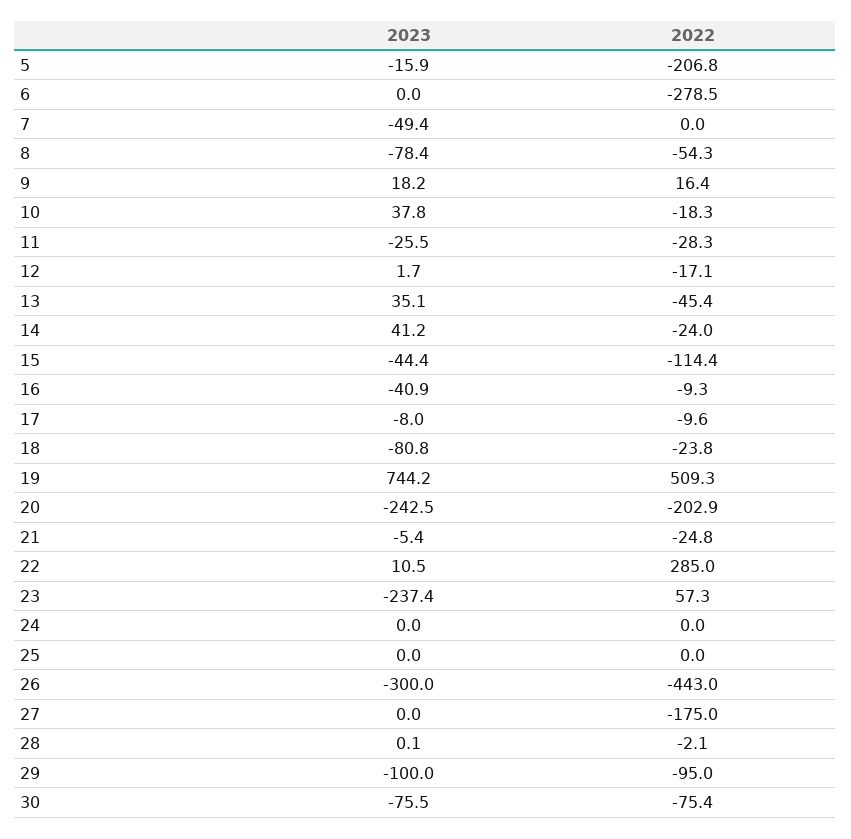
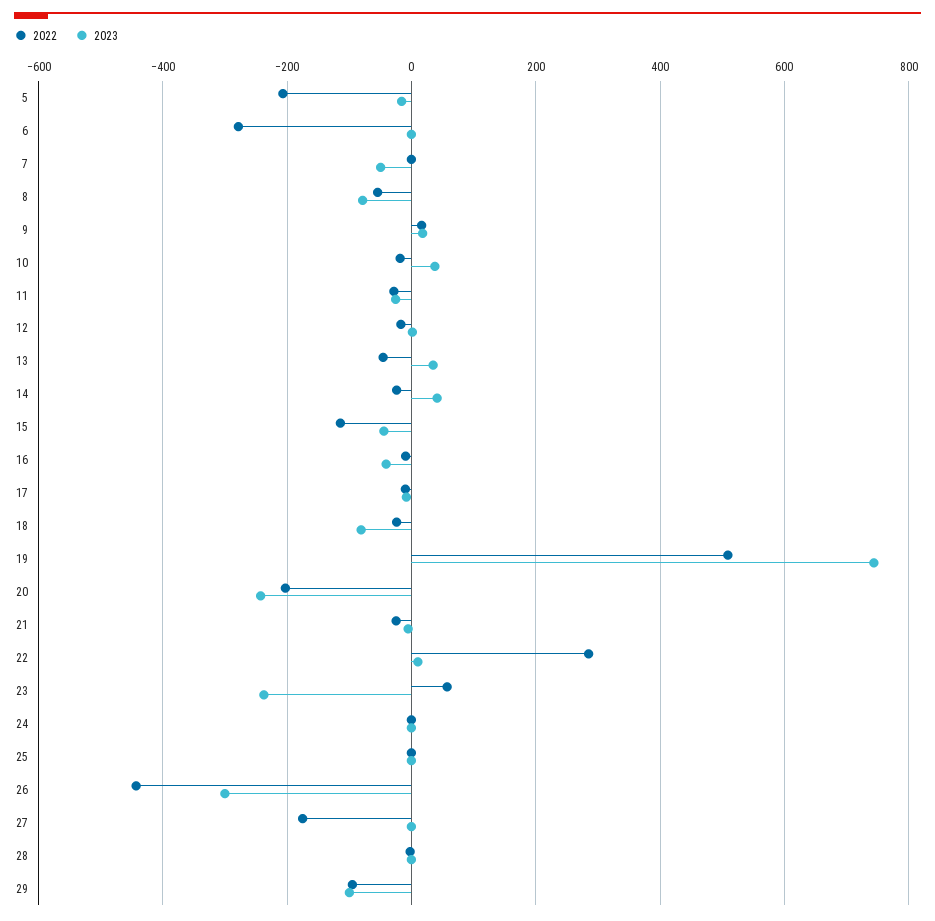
  {
    "2023": {
      "5": -15.9,
      "6": 0,
      "7": -49.4,
      "8": -78.4,
      "9": 18.2,
      "10": 37.8,
      "11": -25.5,
      "12": 1.7,
      "13": 35.1,
      "14": 41.2,
      "15": -44.4,
      "16": -40.9,
      "17": -8,
      "18": -80.8,
      "19": 744.2,
      "20": -242.5,
      "21": -5.4,
      "22": 10.5,
      "23": -237.4,
      "24": 0,
      "25": 0,
      "26": -300,
      "27": 0,
      "28": 0.1,
-     "29": -100,
+     "29": -100
-     "30": -75.5
    },
    "2022": {
      "5": -206.8,
      "6": -278.5,
      "7": 0,
      "8": -54.3,
      "9": 16.4,
      "10": -18.3,
      "11": -28.3,
      "12": -17.1,
      "13": -45.4,
      "14": -24,
      "15": -114.4,
      "16": -9.3,
      "17": -9.6,
      "18": -23.8,
      "19": 509.3,
      "20": -202.9,
      "21": -24.8,
      "22": 285,
      "23": 57.3,
      "24": 0,
      "25": 0,
      "26": -443,
      "27": -175,
      "28": -2.1,
-     "29": -95,
+     "29": -95
-     "30": -75.4
    }
  }

